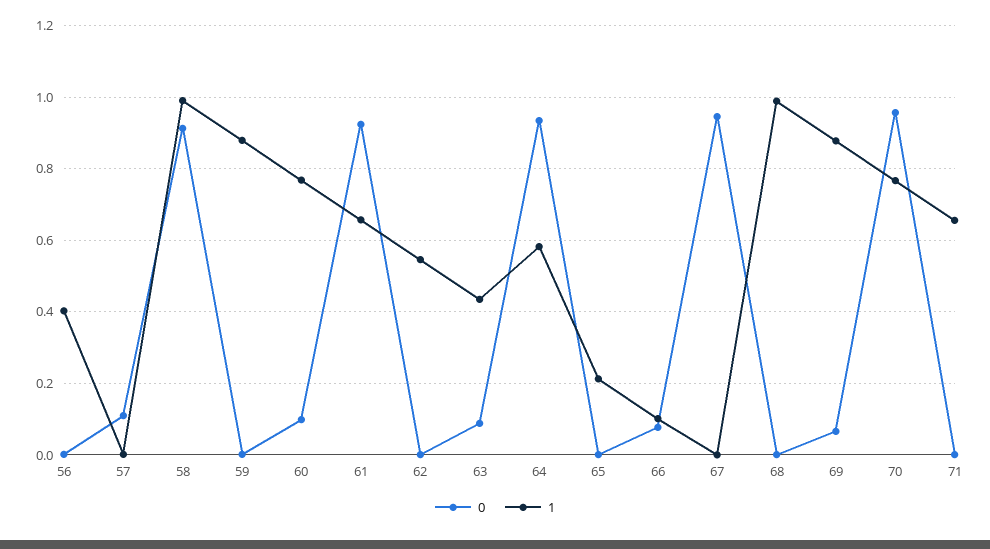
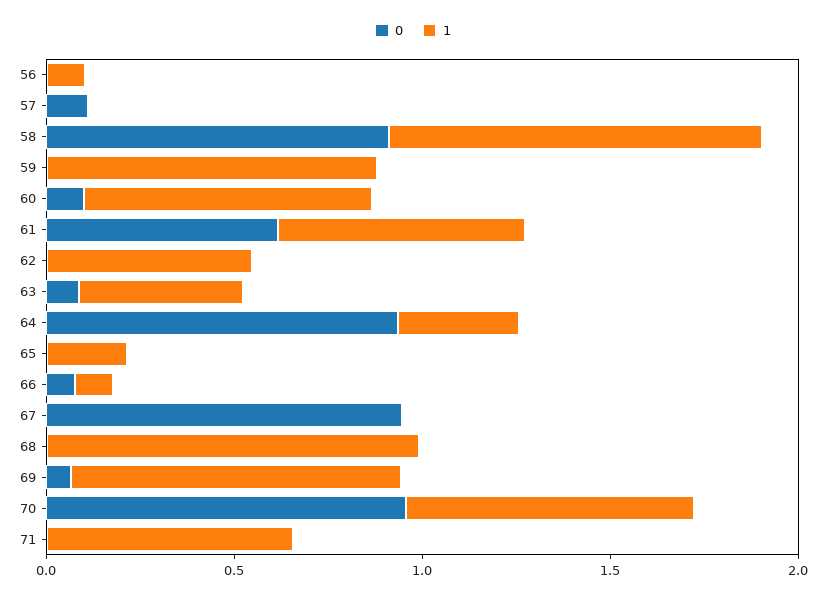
  {
    "0": {
      "56": 0,
      "57": 0.1,
      "58": 0.92,
      "59": 0,
      "60": 0.1,
-     "61": 0.92,
+     "61": 0.6,
      "62": 0,
      "63": 0.08,
      "64": 0.94,
      "65": 0,
      "66": 0.08,
      "67": 0.94,
      "68": 0,
      "69": 0.06,
      "70": 0.96,
      "71": 0
    },
    "1": {
-     "56": 0.4,
+     "56": 0.1,
      "57": 0,
      "58": 1,
      "59": 0.88,
      "60": 0.76,
      "61": 0.66,
      "62": 0.54,
      "63": 0.44,
-     "64": 0.58,
+     "64": 0.3,
      "65": 0.22,
      "66": 0.1,
      "67": 0,
      "68": 0.98,
      "69": 0.88,
      "70": 0.76,
      "71": 0.66
    }
  }

